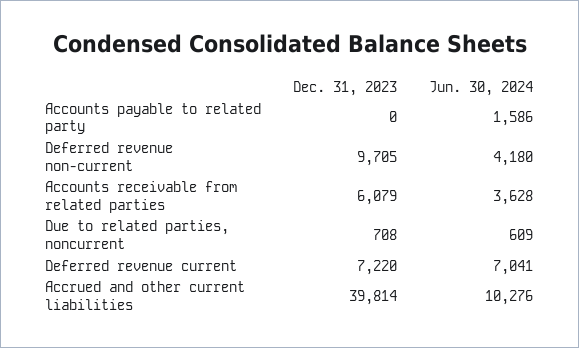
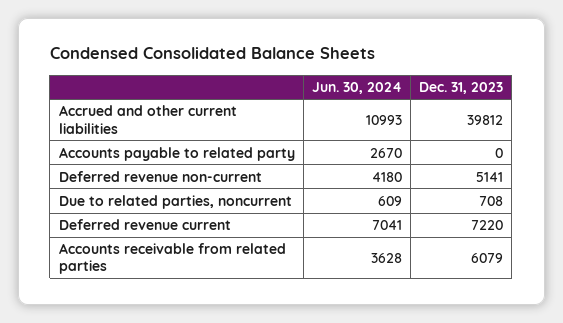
  {
    "Dec. 31, 2023": {
      "Accounts payable to related party": 0,
-     "Deferred revenue non-current": 9705,
+     "Deferred revenue non-current": 5141,
      "Accounts receivable from related parties": 6079,
      "Due to related parties, noncurrent": 708,
      "Deferred revenue current": 7220,
-     "Accrued and other current liabilities": 39814
+     "Accrued and other current liabilities": 39812
    },
    "Jun. 30, 2024": {
-     "Accounts payable to related party": 1586,
+     "Accounts payable to related party": 2670,
      "Deferred revenue non-current": 4180,
      "Accounts receivable from related parties": 3628,
      "Due to related parties, noncurrent": 609,
      "Deferred revenue current": 7041,
-     "Accrued and other current liabilities": 10276
+     "Accrued and other current liabilities": 10993
    }
  }

